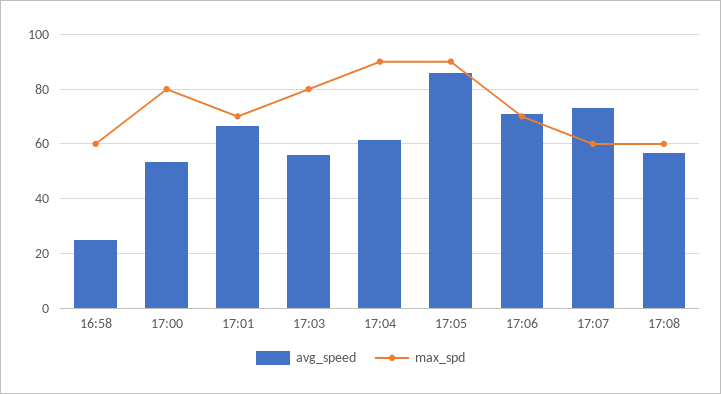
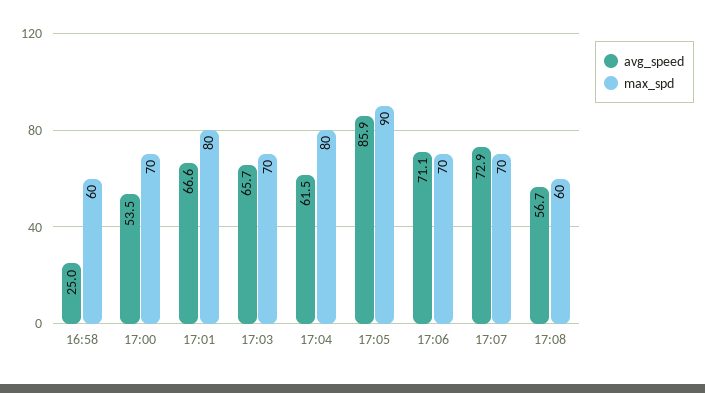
  {
    "avg_speed": {
      "16:58": 25,
      "17:00": 53.5,
      "17:01": 66.6,
-     "17:03": 55,
+     "17:03": 65.7,
      "17:04": 61.5,
      "17:05": 85.9,
      "17:06": 71.1,
      "17:07": 72.9,
      "17:08": 56.7
    },
    "max_spd": {
      "16:58": 60,
-     "17:00": 80,
+     "17:00": 70,
-     "17:01": 70,
+     "17:01": 80,
-     "17:03": 80,
+     "17:03": 70,
-     "17:04": 90,
+     "17:04": 80,
      "17:05": 90,
      "17:06": 70,
-     "17:07": 60,
+     "17:07": 70,
      "17:08": 60
    }
  }

